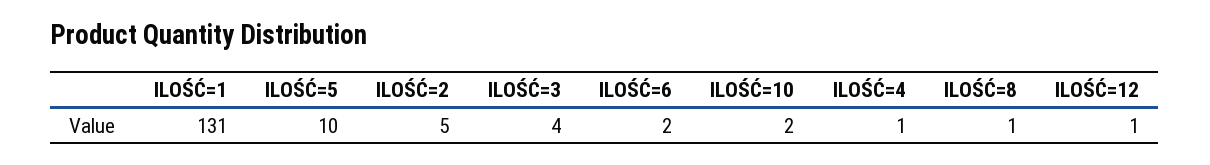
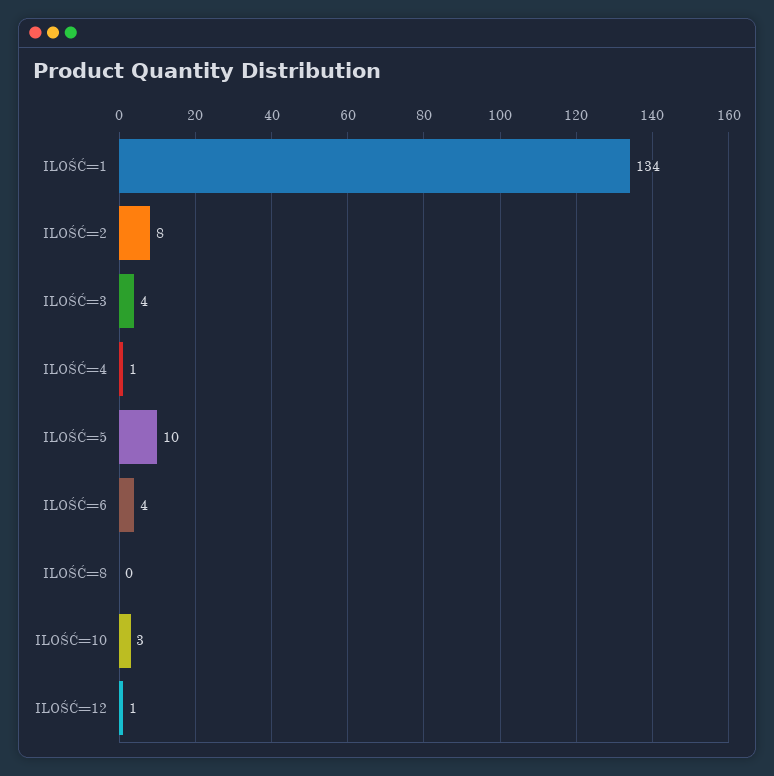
  {
-   "ILOŚĆ=1": 131,
+   "ILOŚĆ=1": 134,
    "ILOŚĆ=5": 10,
-   "ILOŚĆ=2": 5,
+   "ILOŚĆ=2": 8,
    "ILOŚĆ=3": 4,
-   "ILOŚĆ=6": 2,
+   "ILOŚĆ=6": 4,
-   "ILOŚĆ=10": 2,
+   "ILOŚĆ=10": 3,
    "ILOŚĆ=4": 1,
-   "ILOŚĆ=8": 1,
+   "ILOŚĆ=8": 0,
    "ILOŚĆ=12": 1
  }

